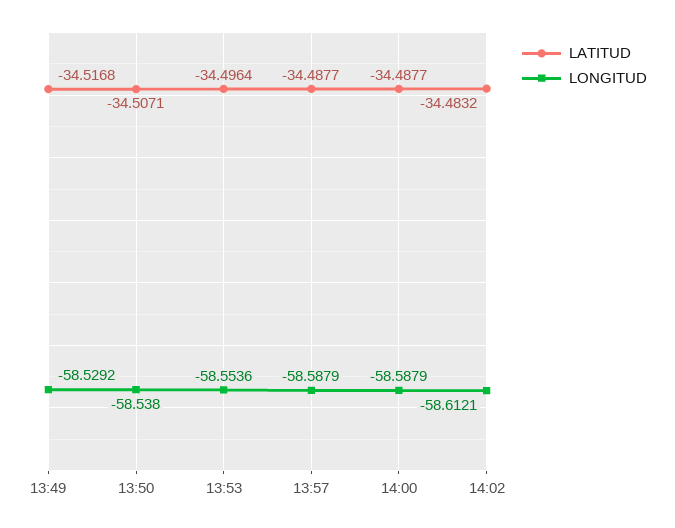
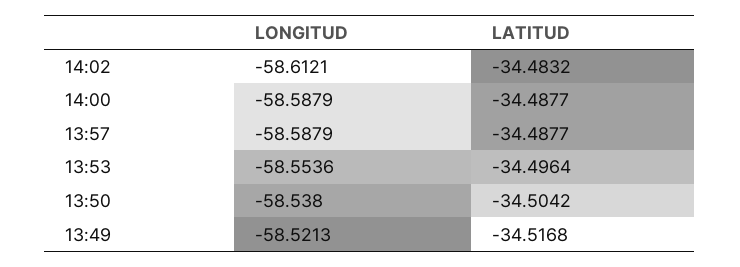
  {
    "LATITUD": {
      "13:49": -34.5168,
-     "13:50": -34.5071,
+     "13:50": -34.5042,
      "13:53": -34.4964,
      "13:57": -34.4877,
      "14:00": -34.4877,
      "14:02": -34.4832
    },
    "LONGITUD": {
-     "13:49": -58.5292,
+     "13:49": -58.5213,
      "13:50": -58.538,
      "13:53": -58.5536,
      "13:57": -58.5879,
      "14:00": -58.5879,
      "14:02": -58.6121
    }
  }

